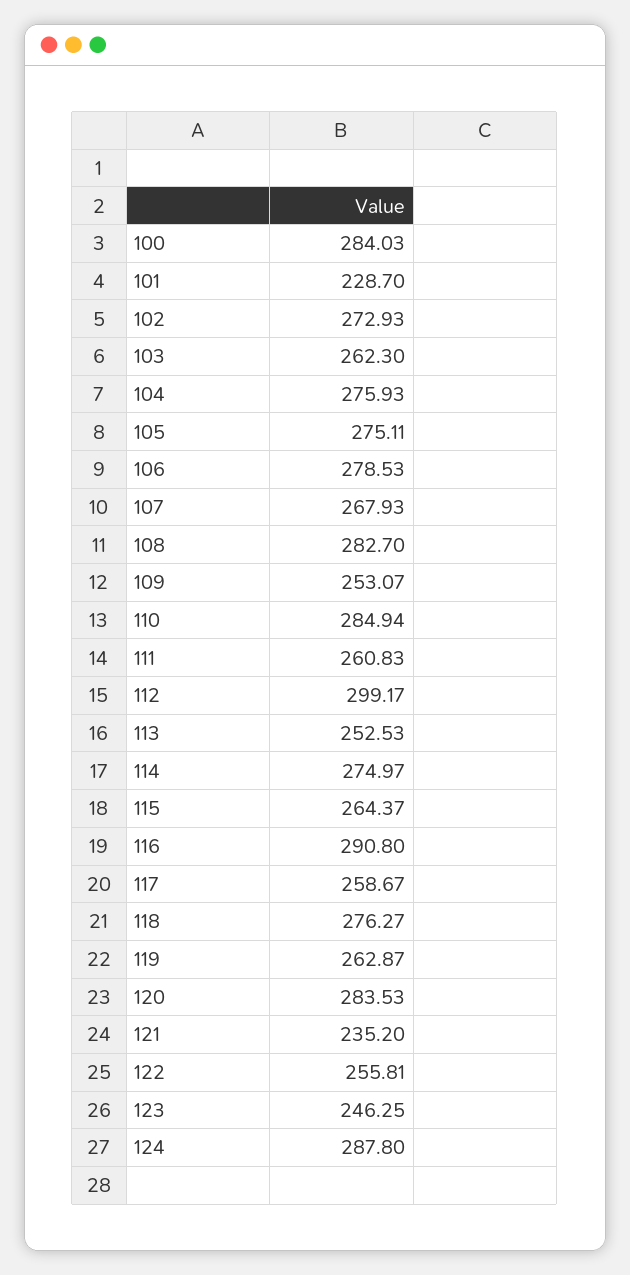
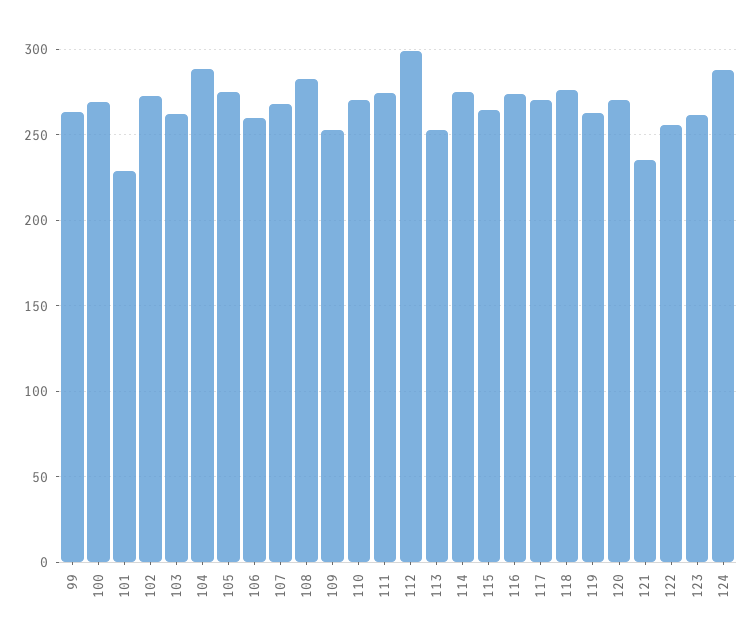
  {
-   "100": 284.03,
+   "100": 270,
    "101": 228.7,
    "102": 272.93,
    "103": 262.3,
-   "104": 275.93,
+   "104": 290,
    "105": 275.11,
-   "106": 278.53,
+   "106": 260,
    "107": 267.93,
    "108": 282.7,
    "109": 253.07,
-   "110": 284.94,
+   "110": 270,
-   "111": 260.83,
+   "111": 275,
    "112": 299.17,
    "113": 252.53,
    "114": 274.97,
    "115": 264.37,
-   "116": 290.8,
+   "116": 275,
-   "117": 258.67,
+   "117": 270,
    "118": 276.27,
    "119": 262.87,
-   "120": 283.53,
+   "120": 270,
    "121": 235.2,
    "122": 255.81,
-   "123": 246.25,
+   "123": 260,
-   "124": 287.8
+   "124": 287.8,
+   "99": 265
  }

